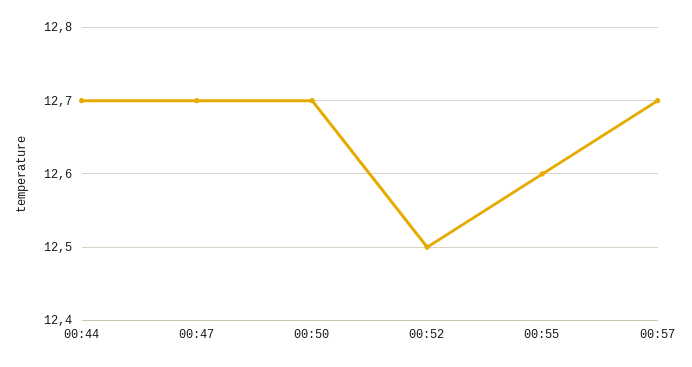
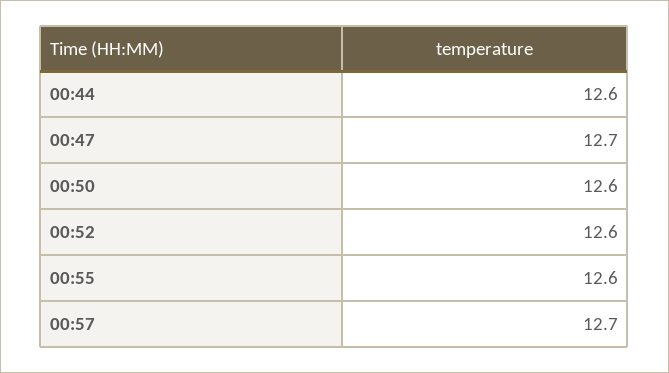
  {
-   "00:44": 12.7,
+   "00:44": 12.6,
    "00:47": 12.7,
-   "00:50": 12.7,
+   "00:50": 12.6,
-   "00:52": 12.5,
+   "00:52": 12.6,
    "00:55": 12.6,
    "00:57": 12.7
  }

